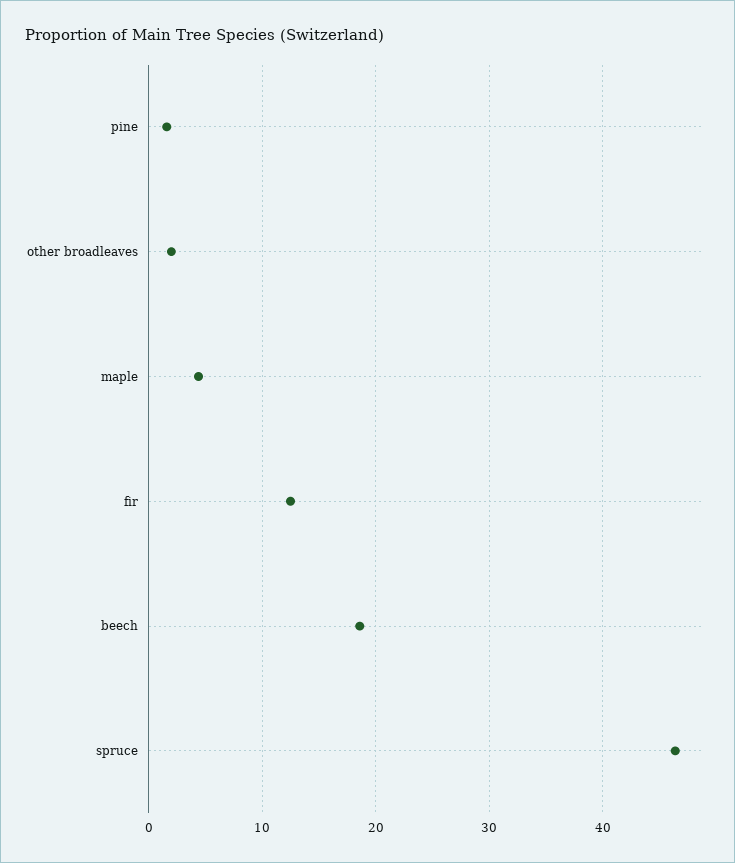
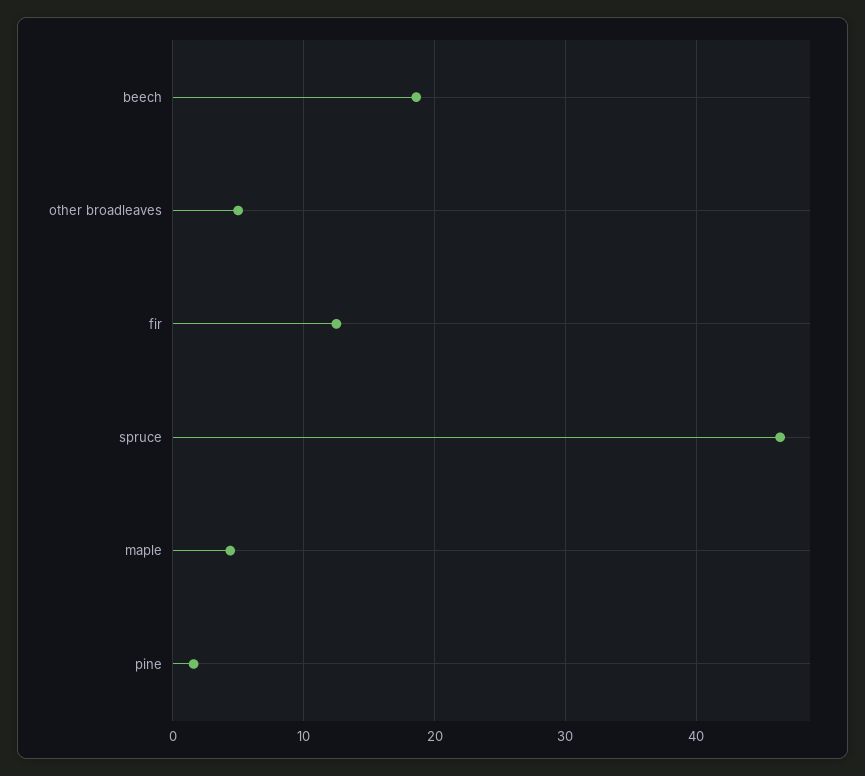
  {
    "pine": 2,
-   "other broadleaves": 2,
+   "other broadleaves": 5,
    "maple": 4,
    "fir": 13,
    "beech": 19,
    "spruce": 46
  }

